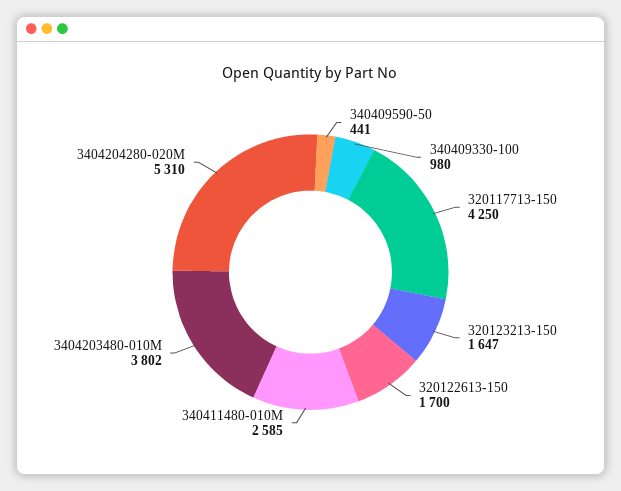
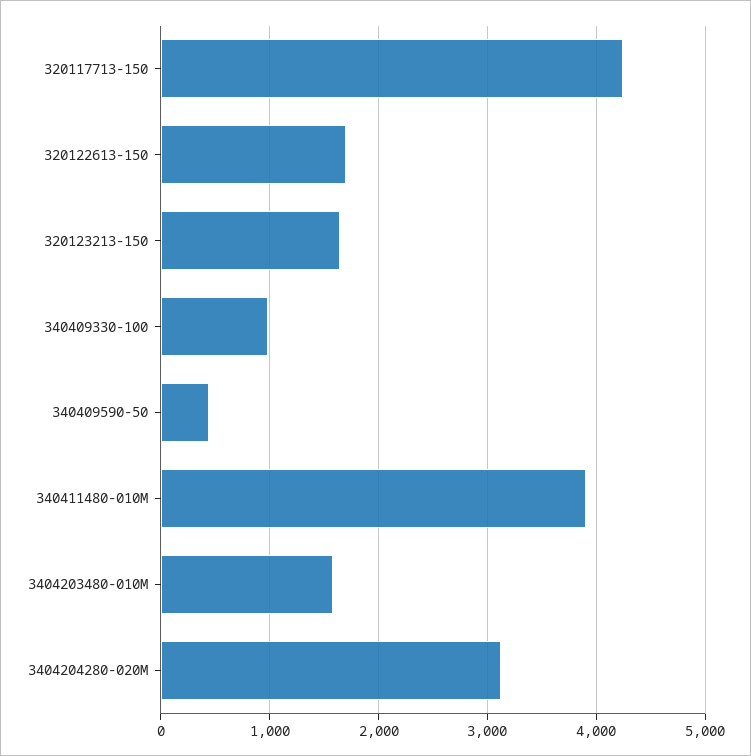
  {
    "340409590-50": 441,
    "340409330-100": 980,
    "320117713-150": 4250,
    "320123213-150": 1647,
    "320122613-150": 1700,
-   "340411480-010M": 2585,
+   "340411480-010M": 3900,
-   "3404203480-010M": 3802,
+   "3404203480-010M": 1600,
-   "3404204280-020M": 5310
+   "3404204280-020M": 3100
  }

